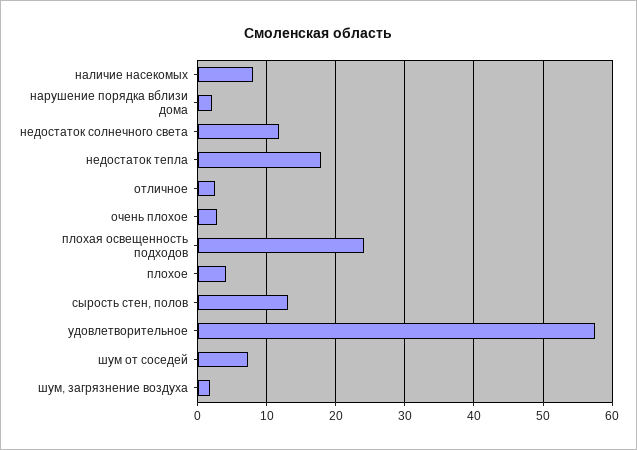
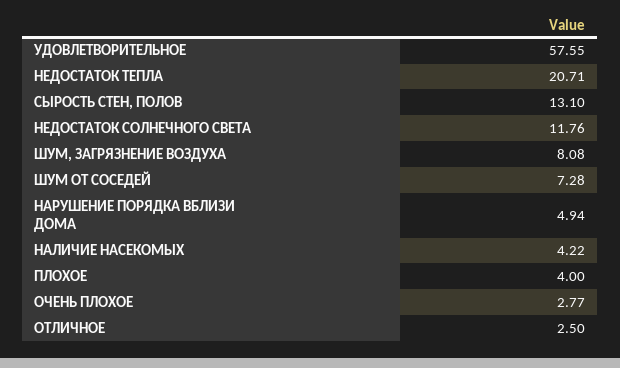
  {
-   "наличие насекомых": 8,
+   "наличие насекомых": 4.22,
-   "нарушение порядка вблизи дома": 2,
+   "нарушение порядка вблизи дома": 4.94,
    "недостаток солнечного света": 11.76,
-   "недостаток тепла": 18,
+   "недостаток тепла": 20.71,
    "отличное": 2.5,
    "очень плохое": 2.77,
-   "плохая освещенность подходов": 24,
    "плохое": 4,
    "сырость стен, полов": 13.1,
    "удовлетворительное": 57.55,
    "шум от соседей": 7.28,
-   "шум, загрязнение воздуха": 2
+   "шум, загрязнение воздуха": 8.08
  }

